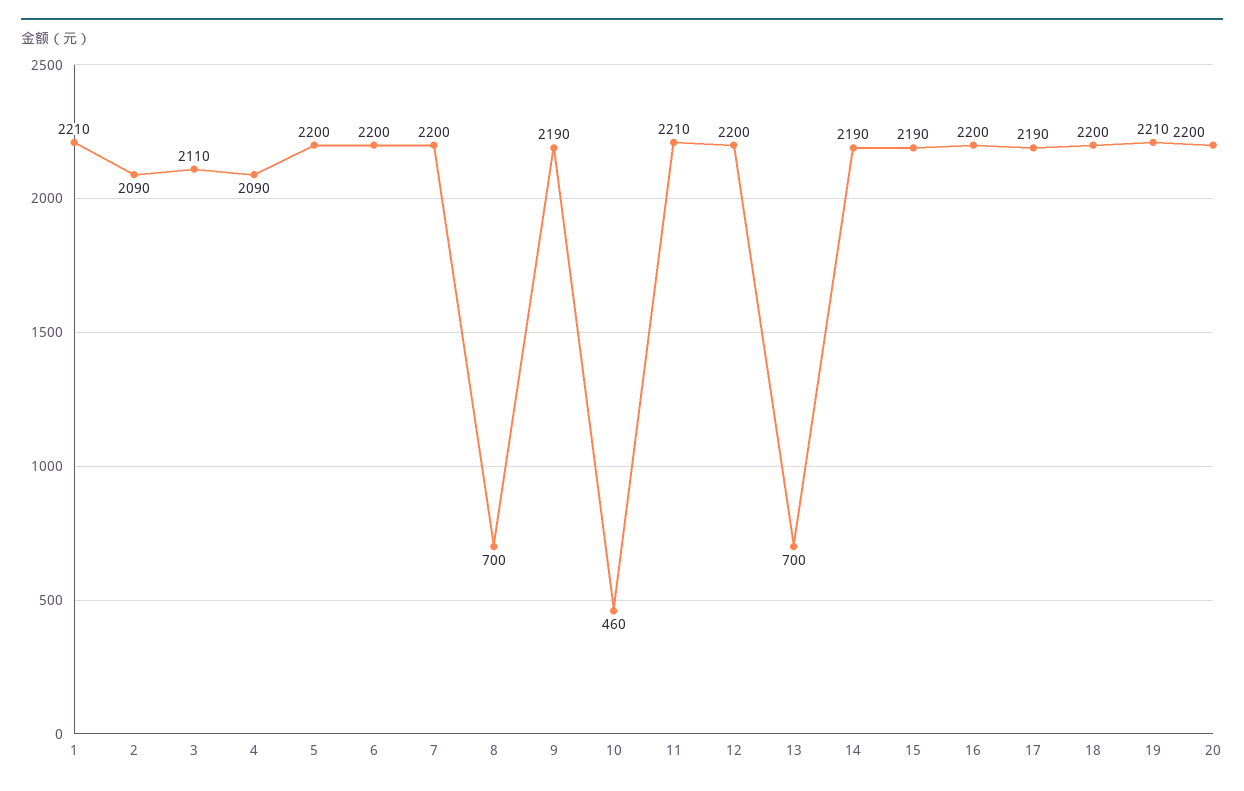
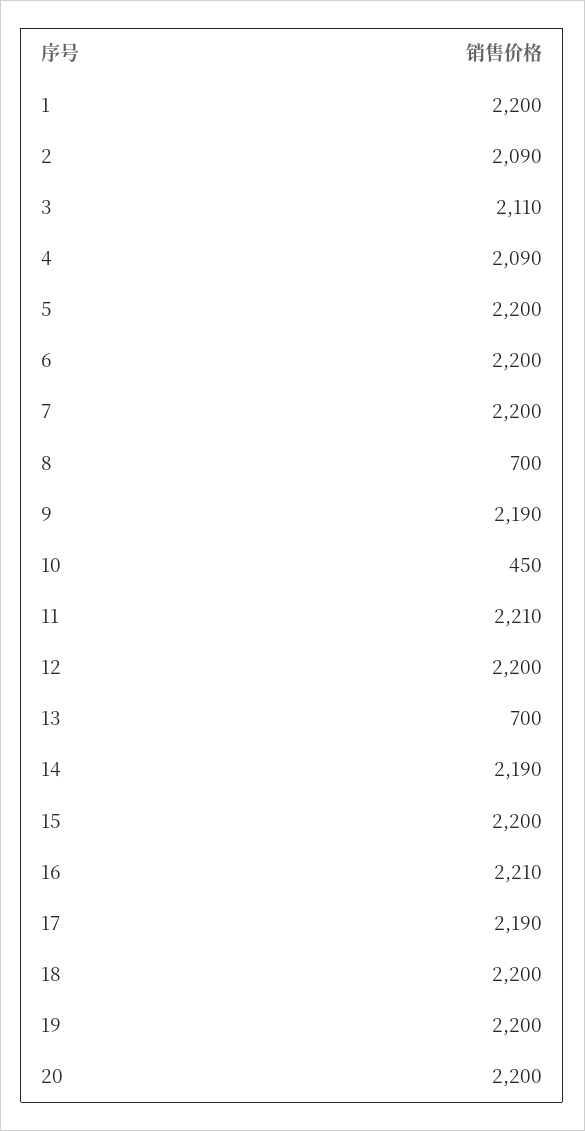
  {
-   "1": 2210,
+   "1": 2200,
    "2": 2090,
    "3": 2110,
    "4": 2090,
    "5": 2200,
    "6": 2200,
    "7": 2200,
    "8": 700,
    "9": 2190,
-   "10": 460,
+   "10": 450,
    "11": 2210,
    "12": 2200,
    "13": 700,
    "14": 2190,
-   "15": 2190,
+   "15": 2200,
-   "16": 2200,
+   "16": 2210,
    "17": 2190,
    "18": 2200,
-   "19": 2210,
+   "19": 2200,
    "20": 2200
  }

